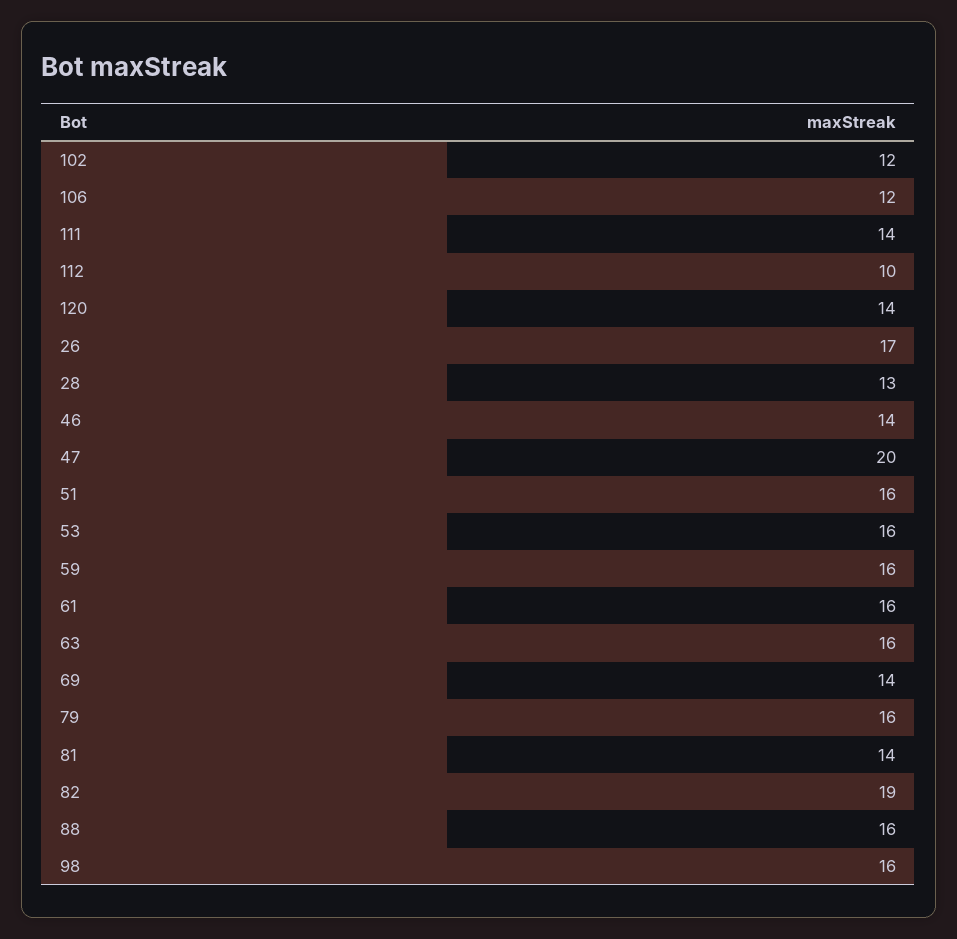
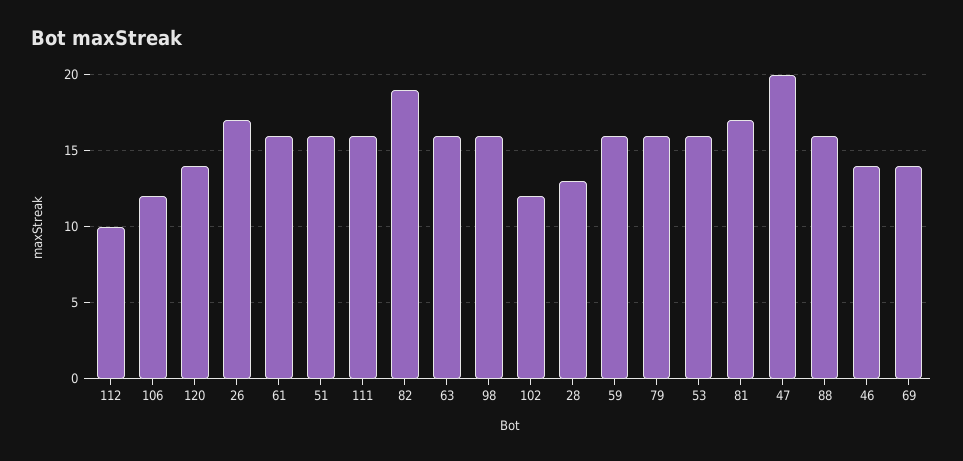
  {
    "102": 12,
    "106": 12,
-   "111": 14,
+   "111": 16,
    "112": 10,
    "120": 14,
    "26": 17,
    "28": 13,
    "46": 14,
    "47": 20,
    "51": 16,
    "53": 16,
    "59": 16,
    "61": 16,
    "63": 16,
    "69": 14,
    "79": 16,
-   "81": 14,
+   "81": 17,
    "82": 19,
    "88": 16,
    "98": 16
  }

